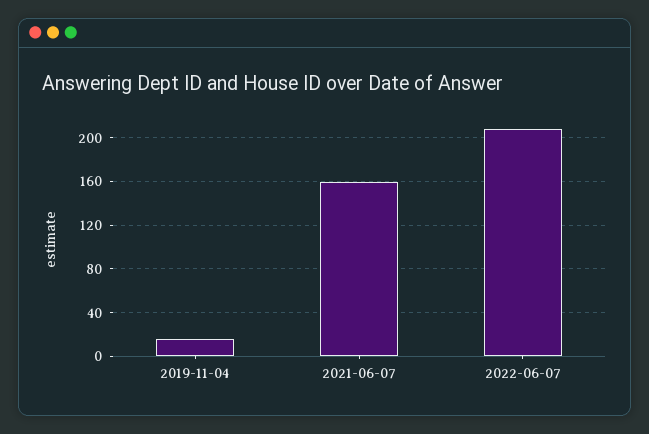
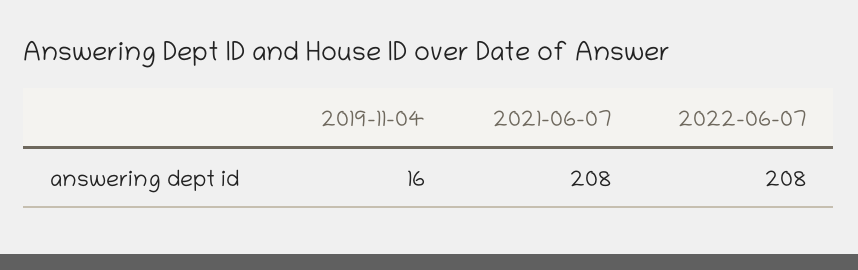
  {
    "2019-11-04": 16,
-   "2021-06-07": 160,
+   "2021-06-07": 208,
    "2022-06-07": 208
  }

